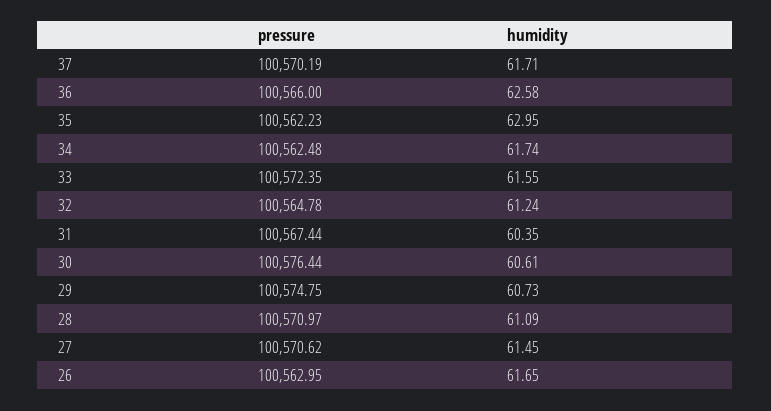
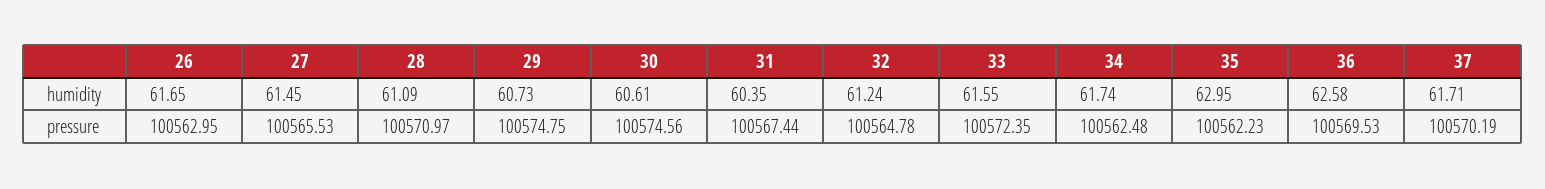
  {
    "pressure": {
      "37": 100570.19,
-     "36": 100566,
+     "36": 100569.53,
      "35": 100562.23,
      "34": 100562.48,
      "33": 100572.35,
      "32": 100564.78,
      "31": 100567.44,
-     "30": 100576.44,
+     "30": 100574.56,
      "29": 100574.75,
      "28": 100570.97,
-     "27": 100570.62,
+     "27": 100565.53,
      "26": 100562.95
    },
    "humidity": {
      "37": 61.71,
      "36": 62.58,
      "35": 62.95,
      "34": 61.74,
      "33": 61.55,
      "32": 61.24,
      "31": 60.35,
      "30": 60.61,
      "29": 60.73,
      "28": 61.09,
      "27": 61.45,
      "26": 61.65
    }
  }

